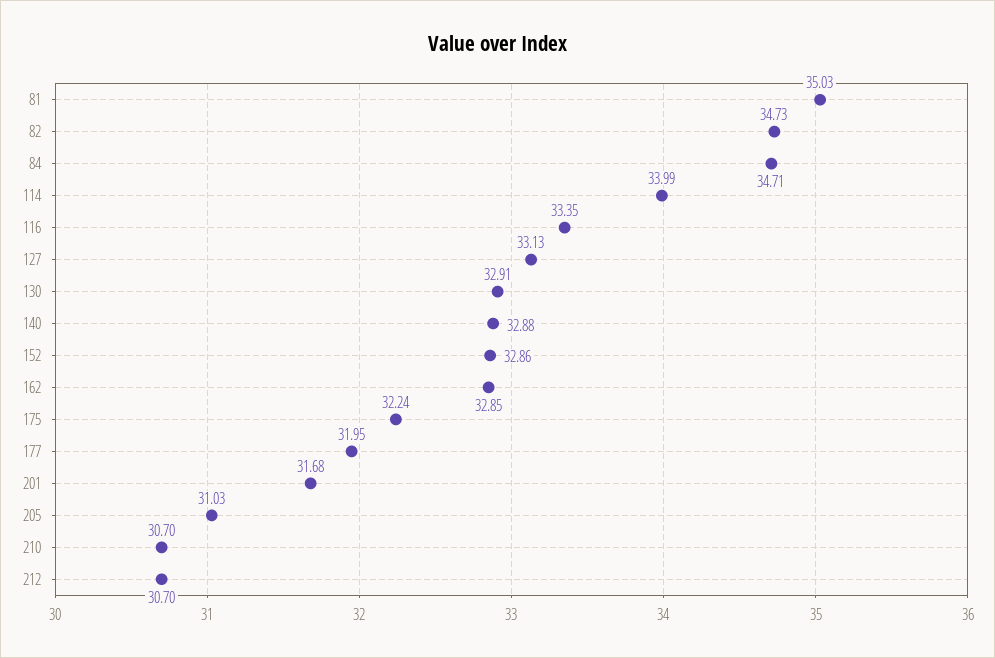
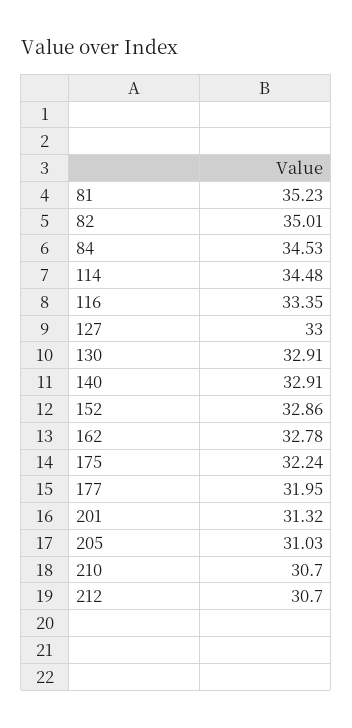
  {
-   "81": 35.03,
+   "81": 35.23,
-   "82": 34.73,
+   "82": 35.01,
-   "84": 34.71,
+   "84": 34.53,
-   "114": 33.99,
+   "114": 34.48,
    "116": 33.35,
-   "127": 33.13,
+   "127": 33,
    "130": 32.91,
-   "140": 32.88,
+   "140": 32.91,
    "152": 32.86,
-   "162": 32.85,
+   "162": 32.78,
    "175": 32.24,
    "177": 31.95,
-   "201": 31.68,
+   "201": 31.32,
    "205": 31.03,
    "210": 30.7,
    "212": 30.7
  }

